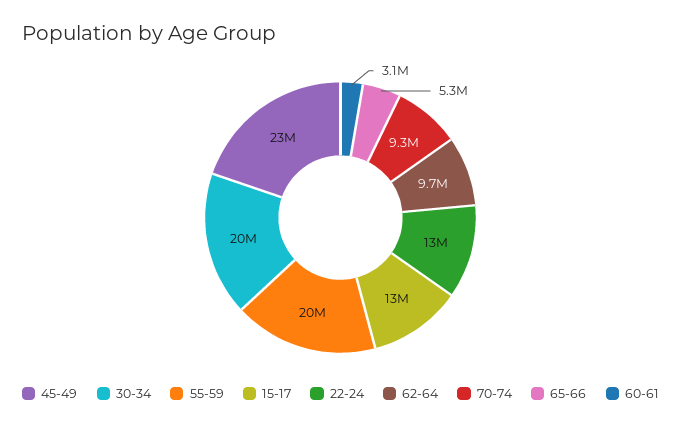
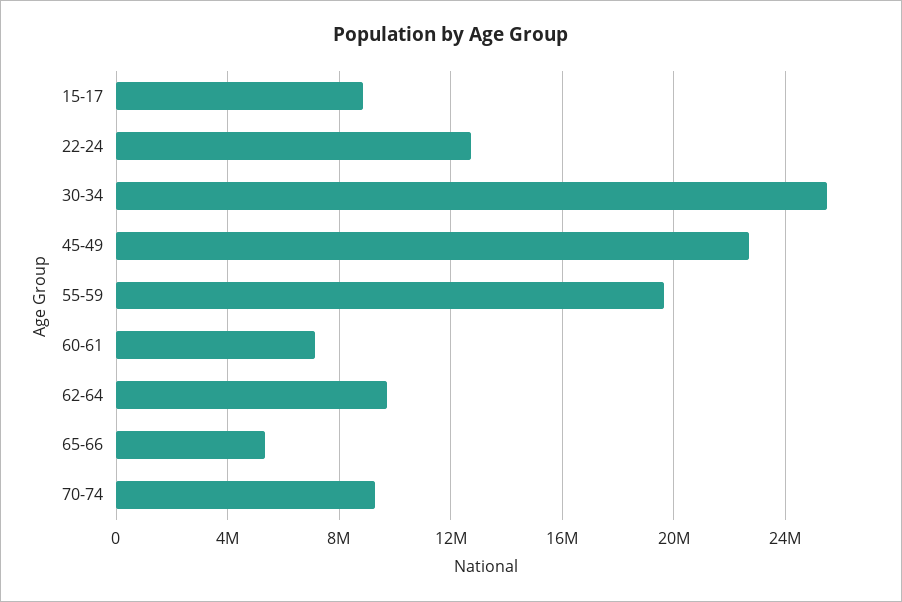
  {
    "45-49": 23000000,
-   "30-34": 20000000,
+   "30-34": 25500000,
    "55-59": 20000000,
-   "15-17": 13000000,
+   "15-17": 9000000,
    "22-24": 13000000,
    "62-64": 9700000,
    "70-74": 9300000,
    "65-66": 5300000,
-   "60-61": 3100000
+   "60-61": 7000000
  }

